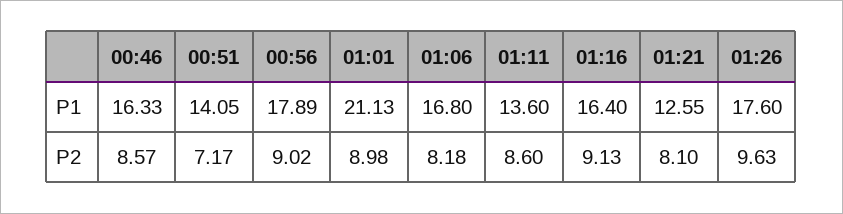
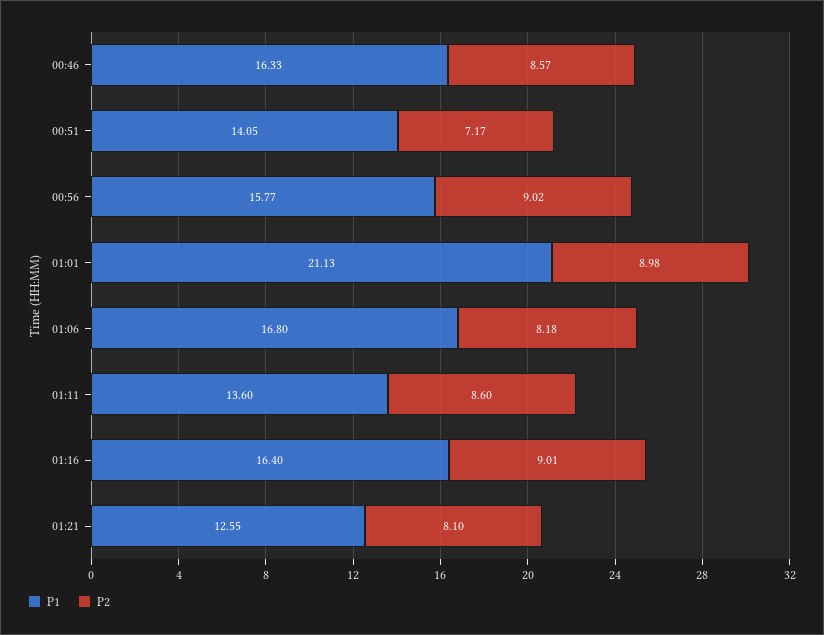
  {
    "P1": {
      "00:46": 16.33,
      "00:51": 14.05,
-     "00:56": 17.89,
+     "00:56": 15.77,
      "01:01": 21.13,
      "01:06": 16.8,
      "01:11": 13.6,
      "01:16": 16.4,
-     "01:21": 12.55,
+     "01:21": 12.55
-     "01:26": 17.6
    },
    "P2": {
      "00:46": 8.57,
      "00:51": 7.17,
      "00:56": 9.02,
      "01:01": 8.98,
      "01:06": 8.18,
      "01:11": 8.6,
-     "01:16": 9.13,
+     "01:16": 9.01,
-     "01:21": 8.1,
+     "01:21": 8.1
-     "01:26": 9.63
    }
  }

